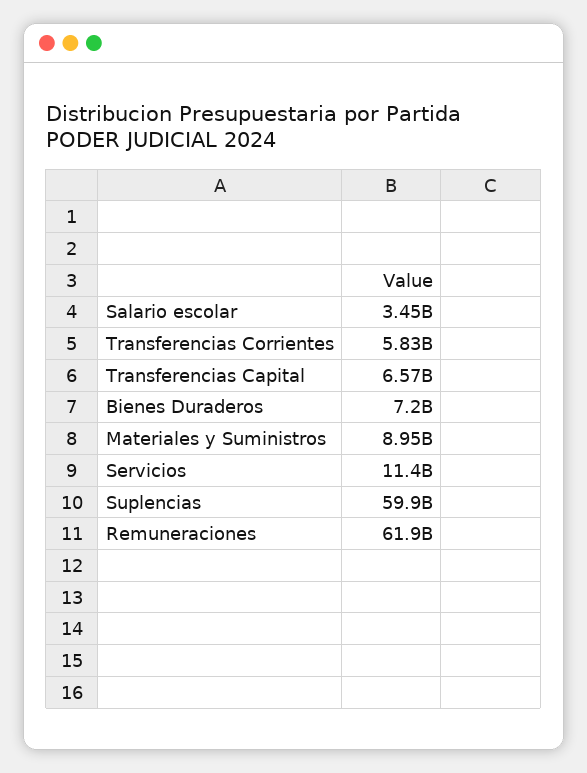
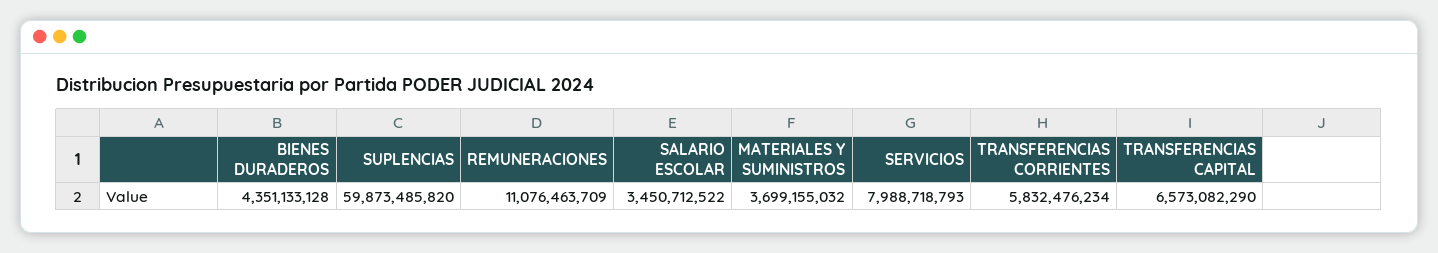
  {
    "Salario escolar": 3450712522,
    "Transferencias Corrientes": 5832476234,
    "Transferencias Capital": 6573082290,
-   "Bienes Duraderos": 7200000000,
+   "Bienes Duraderos": 4351133128,
-   "Materiales y Suministros": 8950000000,
+   "Materiales y Suministros": 3699155032,
-   "Servicios": 11400000000,
+   "Servicios": 7988718793,
    "Suplencias": 59873485820,
-   "Remuneraciones": 61900000000
+   "Remuneraciones": 11076463709
  }

